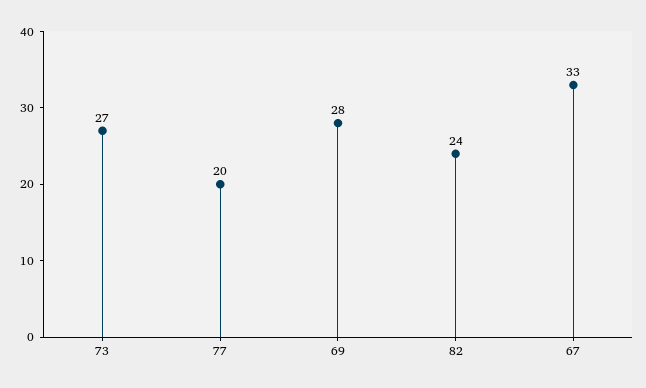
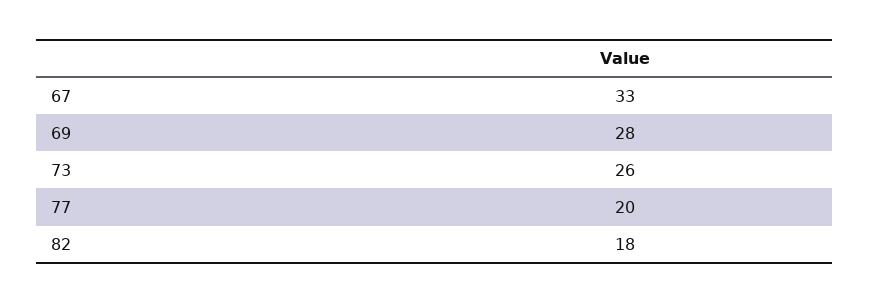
  {
-   "73": 27,
+   "73": 26,
    "77": 20,
    "69": 28,
-   "82": 24,
+   "82": 18,
    "67": 33
  }

